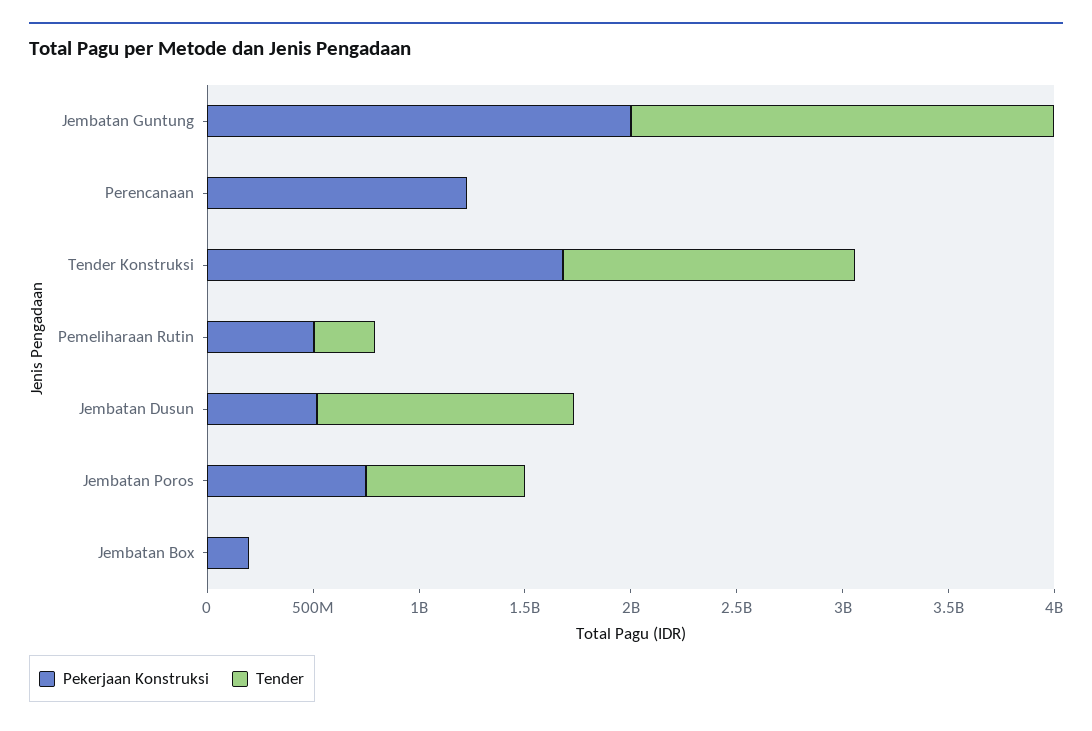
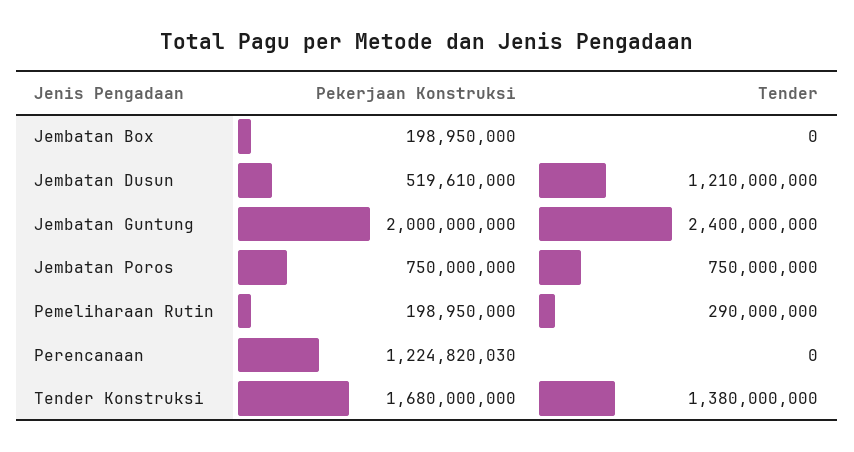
  {
    "Pekerjaan Konstruksi": {
      "Jembatan Guntung": 2000000000,
      "Perencanaan": 1224820030,
      "Tender Konstruksi": 1680000000,
-     "Pemeliharaan Rutin": 500000000,
+     "Pemeliharaan Rutin": 198950000,
      "Jembatan Dusun": 519610000,
      "Jembatan Poros": 750000000,
      "Jembatan Box": 198950000
    },
    "Tender": {
-     "Jembatan Guntung": 2000000000,
+     "Jembatan Guntung": 2400000000,
      "Perencanaan": 0,
      "Tender Konstruksi": 1380000000,
      "Pemeliharaan Rutin": 290000000,
      "Jembatan Dusun": 1210000000,
      "Jembatan Poros": 750000000,
      "Jembatan Box": 0
    }
  }

